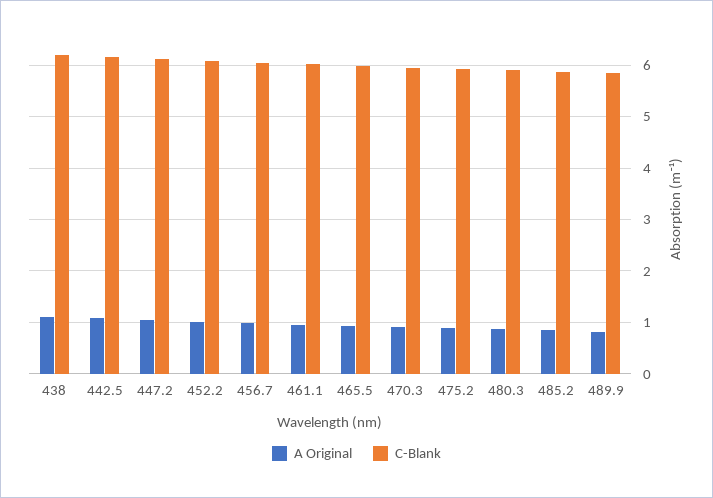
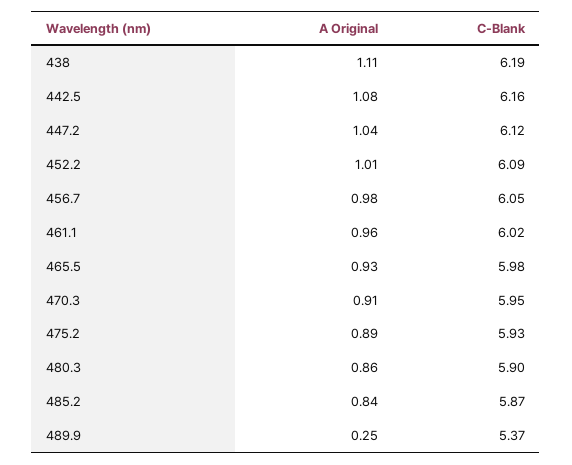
  {
    "A Original": {
      "438": 1.11,
      "442.5": 1.08,
      "447.2": 1.04,
      "452.2": 1.01,
      "456.7": 0.98,
      "461.1": 0.96,
      "465.5": 0.93,
      "470.3": 0.91,
      "475.2": 0.89,
      "480.3": 0.86,
      "485.2": 0.84,
-     "489.9": 0.8
+     "489.9": 0.25
    },
    "C-Blank": {
      "438": 6.19,
      "442.5": 6.16,
      "447.2": 6.12,
      "452.2": 6.09,
      "456.7": 6.05,
      "461.1": 6.02,
      "465.5": 5.98,
      "470.3": 5.95,
      "475.2": 5.93,
      "480.3": 5.9,
      "485.2": 5.87,
-     "489.9": 5.8
+     "489.9": 5.37
    }
  }

